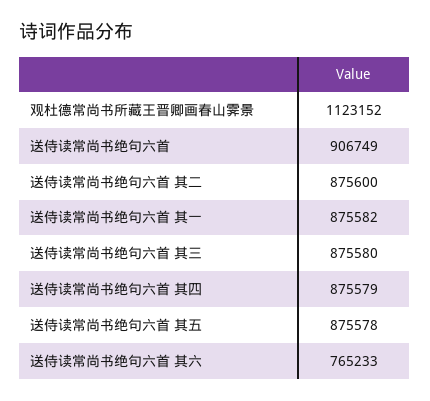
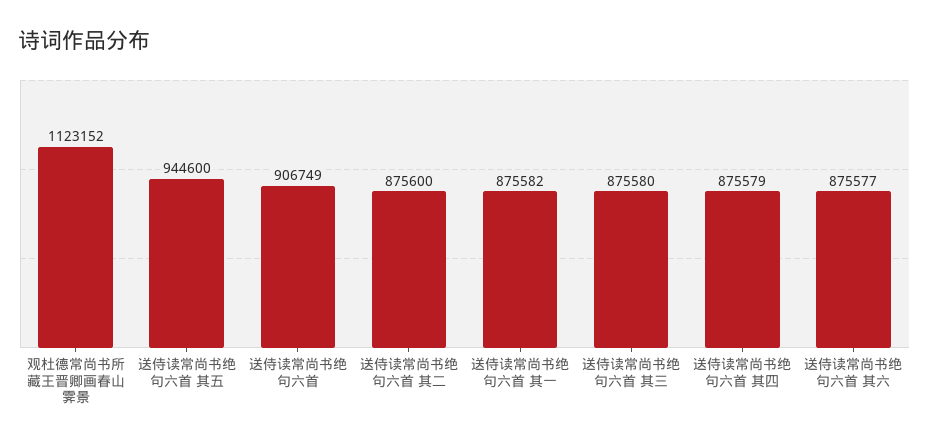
  {
    "观杜德常尚书所藏王晋卿画春山霁景": 1123152,
    "送侍读常尚书绝句六首": 906749,
    "送侍读常尚书绝句六首 其二": 875600,
    "送侍读常尚书绝句六首 其一": 875582,
    "送侍读常尚书绝句六首 其三": 875580,
    "送侍读常尚书绝句六首 其四": 875579,
-   "送侍读常尚书绝句六首 其五": 875578,
+   "送侍读常尚书绝句六首 其五": 944600,
-   "送侍读常尚书绝句六首 其六": 765233
+   "送侍读常尚书绝句六首 其六": 875577
  }

